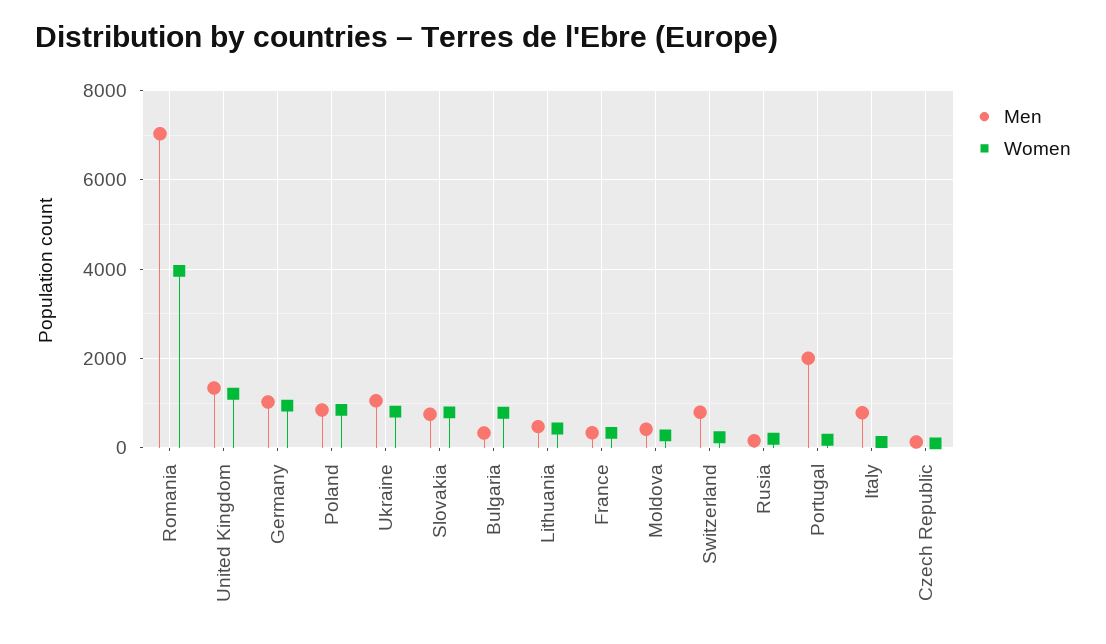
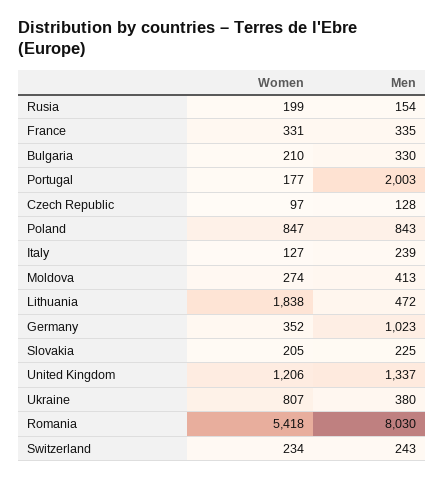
  {
    "Men": {
-     "Romania": 7000,
+     "Romania": 8030,
      "United Kingdom": 1337,
      "Germany": 1023,
      "Poland": 843,
-     "Ukraine": 1000,
+     "Ukraine": 380,
-     "Slovakia": 800,
+     "Slovakia": 225,
      "Bulgaria": 330,
      "Lithuania": 472,
      "France": 335,
      "Moldova": 413,
-     "Switzerland": 800,
+     "Switzerland": 243,
      "Rusia": 154,
      "Portugal": 2003,
-     "Italy": 800,
+     "Italy": 239,
      "Czech Republic": 128
    },
    "Women": {
-     "Romania": 4000,
+     "Romania": 5418,
      "United Kingdom": 1206,
-     "Germany": 1000,
+     "Germany": 352,
      "Poland": 847,
      "Ukraine": 807,
-     "Slovakia": 800,
+     "Slovakia": 205,
-     "Bulgaria": 800,
+     "Bulgaria": 210,
-     "Lithuania": 400,
+     "Lithuania": 1838,
      "France": 331,
      "Moldova": 274,
      "Switzerland": 234,
      "Rusia": 199,
      "Portugal": 177,
      "Italy": 127,
      "Czech Republic": 97
    }
  }

